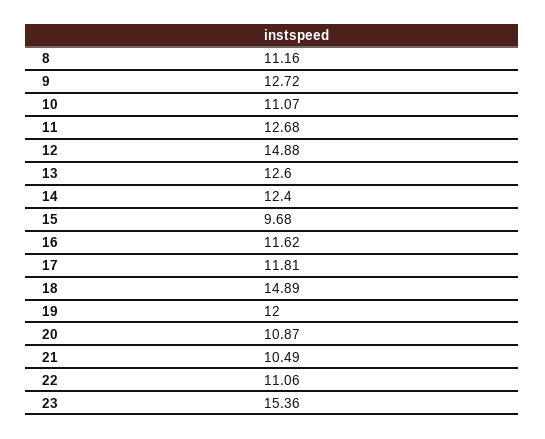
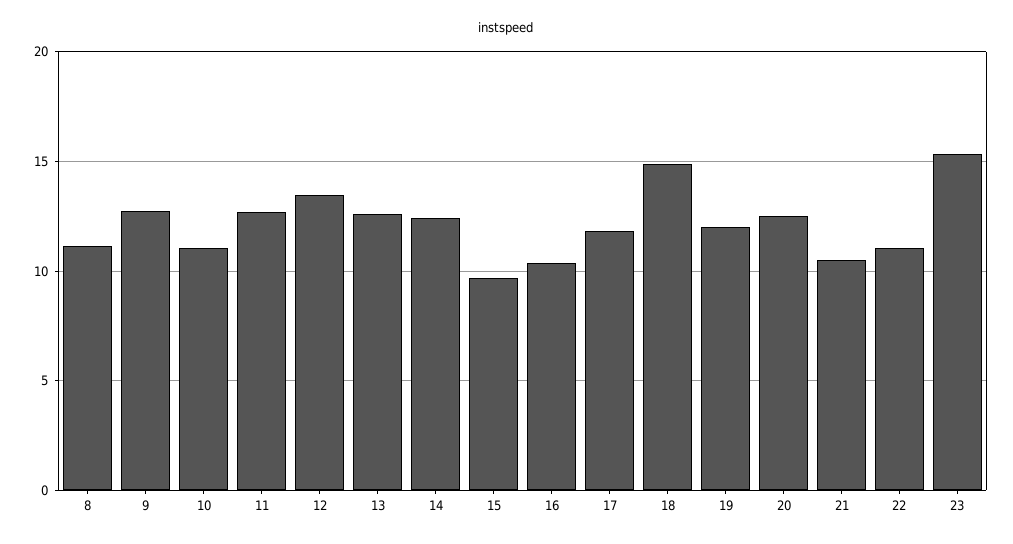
  {
    "8": 11.16,
    "9": 12.72,
    "10": 11.07,
    "11": 12.68,
-   "12": 14.88,
+   "12": 13.5,
    "13": 12.6,
    "14": 12.4,
    "15": 9.68,
-   "16": 11.62,
+   "16": 10.5,
    "17": 11.81,
    "18": 14.89,
    "19": 12,
-   "20": 10.87,
+   "20": 12.5,
    "21": 10.49,
    "22": 11.06,
    "23": 15.36
  }

